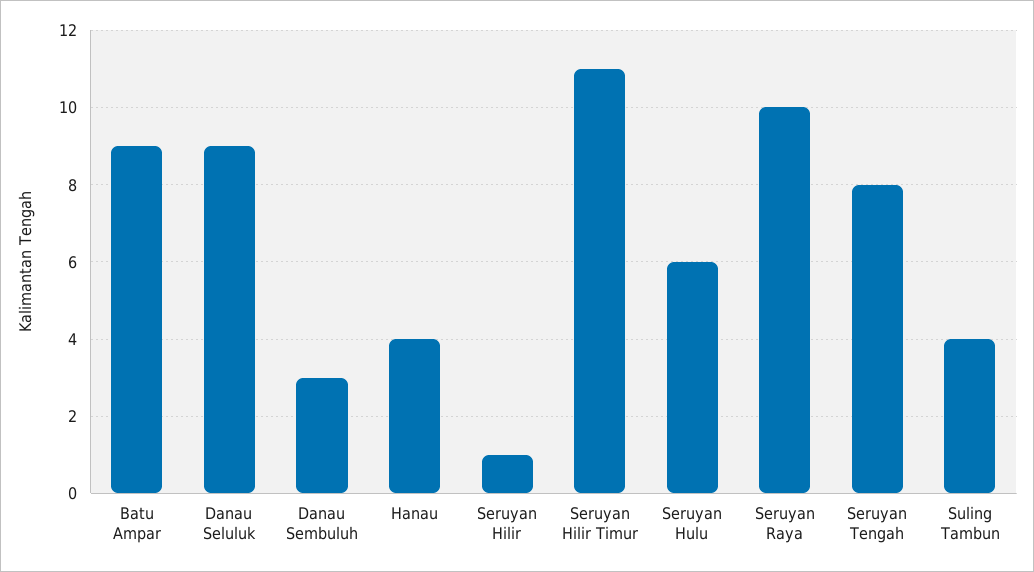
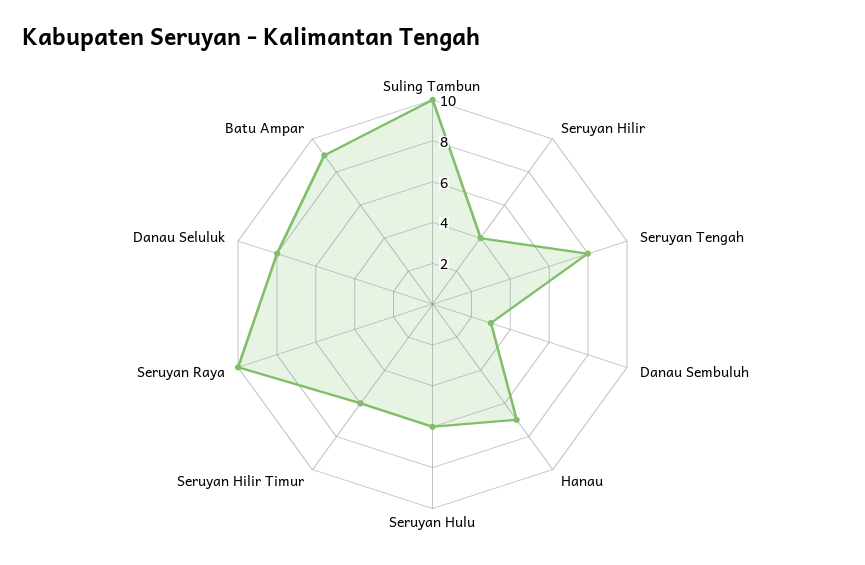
  {
    "Batu Ampar": 9,
-   "Danau Seluluk": 9,
+   "Danau Seluluk": 8,
    "Danau Sembuluh": 3,
-   "Hanau": 4,
+   "Hanau": 7,
-   "Seruyan Hilir": 1,
+   "Seruyan Hilir": 4,
-   "Seruyan Hilir Timur": 11,
+   "Seruyan Hilir Timur": 6,
    "Seruyan Hulu": 6,
    "Seruyan Raya": 10,
    "Seruyan Tengah": 8,
-   "Suling Tambun": 4
+   "Suling Tambun": 10
  }

